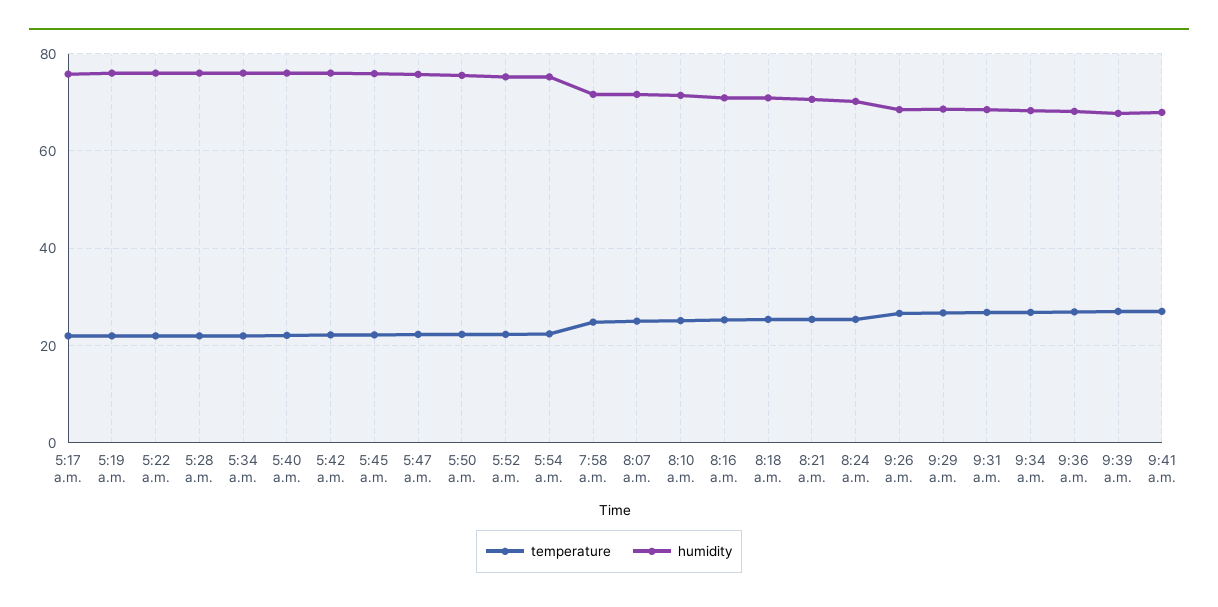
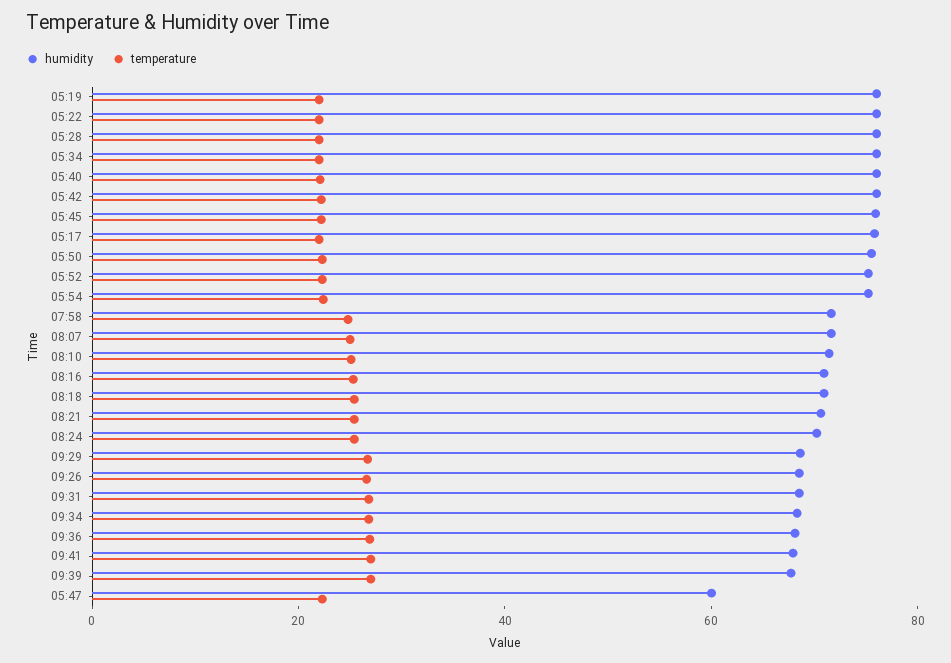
  {
    "temperature": {
      "5:17 a.m.": 22,
      "5:19 a.m.": 22,
      "5:22 a.m.": 22,
      "5:28 a.m.": 22,
      "5:34 a.m.": 22,
      "5:40 a.m.": 22,
      "5:42 a.m.": 22,
      "5:45 a.m.": 22,
      "5:47 a.m.": 22,
      "5:50 a.m.": 22,
      "5:52 a.m.": 22,
      "5:54 a.m.": 22,
      "7:58 a.m.": 24,
      "8:07 a.m.": 26,
      "8:10 a.m.": 26,
      "8:16 a.m.": 26,
      "8:18 a.m.": 26,
      "8:21 a.m.": 26,
      "8:24 a.m.": 26,
      "9:26 a.m.": 26,
      "9:29 a.m.": 26,
      "9:31 a.m.": 26,
      "9:34 a.m.": 26,
      "9:36 a.m.": 26,
      "9:39 a.m.": 28,
      "9:41 a.m.": 28
    },
    "humidity": {
      "5:17 a.m.": 76,
      "5:19 a.m.": 76,
      "5:22 a.m.": 76,
      "5:28 a.m.": 76,
      "5:34 a.m.": 76,
      "5:40 a.m.": 76,
      "5:42 a.m.": 76,
      "5:45 a.m.": 76,
-     "5:47 a.m.": 76,
+     "5:47 a.m.": 60,
      "5:50 a.m.": 76,
      "5:52 a.m.": 76,
      "5:54 a.m.": 76,
      "7:58 a.m.": 72,
      "8:07 a.m.": 72,
      "8:10 a.m.": 72,
      "8:16 a.m.": 70,
      "8:18 a.m.": 70,
      "8:21 a.m.": 70,
      "8:24 a.m.": 70,
      "9:26 a.m.": 68,
      "9:29 a.m.": 68,
      "9:31 a.m.": 68,
      "9:34 a.m.": 68,
      "9:36 a.m.": 68,
      "9:39 a.m.": 68,
      "9:41 a.m.": 68
    }
  }

